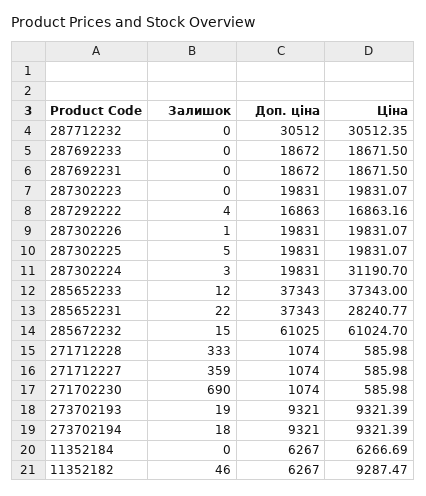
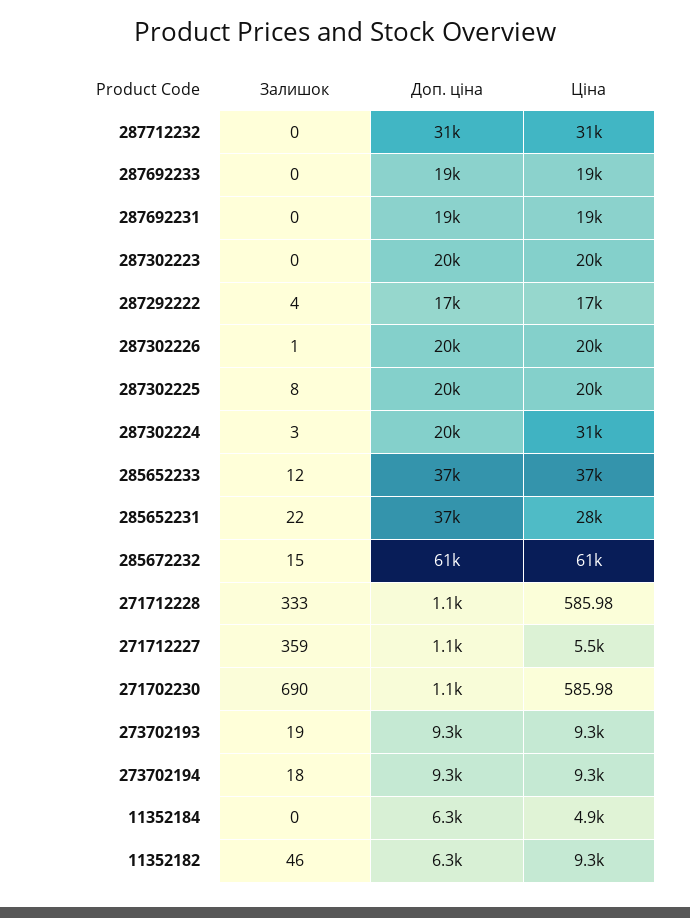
  {
    "Залишок": {
      "287712232": 0,
      "287692233": 0,
      "287692231": 0,
      "287302223": 0,
      "287292222": 4,
      "287302226": 1,
-     "287302225": 5,
+     "287302225": 8,
      "287302224": 3,
      "285652233": 12,
      "285652231": 22,
      "285672232": 15,
      "271712228": 333,
      "271712227": 359,
      "271702230": 690,
      "273702193": 19,
      "273702194": 18,
      "11352184": 0,
      "11352182": 46
    },
    "Доп. ціна": {
      "287712232": 30512,
      "287692233": 18672,
      "287692231": 18672,
      "287302223": 19831,
      "287292222": 16863,
      "287302226": 19831,
      "287302225": 19831,
      "287302224": 19831,
      "285652233": 37343,
      "285652231": 37343,
      "285672232": 61025,
      "271712228": 1074,
      "271712227": 1074,
      "271702230": 1074,
      "273702193": 9321,
      "273702194": 9321,
      "11352184": 6267,
      "11352182": 6267
    },
    "Ціна": {
      "287712232": 30512.35,
      "287692233": 18671.5,
      "287692231": 18671.5,
      "287302223": 19831.07,
      "287292222": 16863.16,
      "287302226": 19831.07,
      "287302225": 19831.07,
      "287302224": 31190.7,
      "285652233": 37343,
      "285652231": 28240.77,
      "285672232": 61024.7,
      "271712228": 585.98,
-     "271712227": 585.98,
+     "271712227": 5500,
      "271702230": 585.98,
      "273702193": 9321.39,
      "273702194": 9321.39,
-     "11352184": 6266.69,
+     "11352184": 4900,
      "11352182": 9287.47
    }
  }

